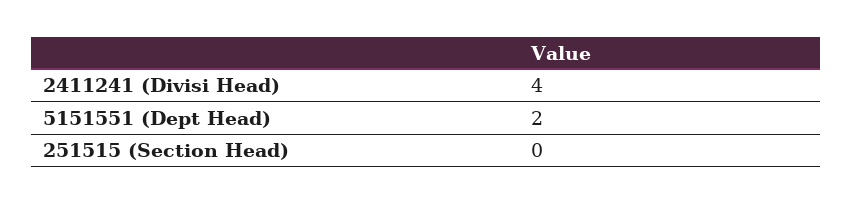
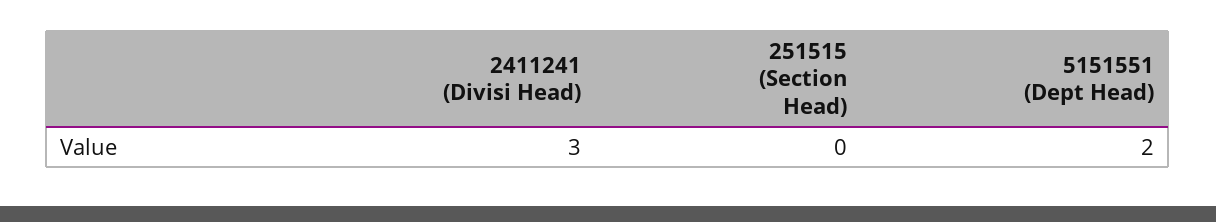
  {
-   "2411241 (Divisi Head)": 4,
+   "2411241 (Divisi Head)": 3,
    "5151551 (Dept Head)": 2,
    "251515 (Section Head)": 0
  }

